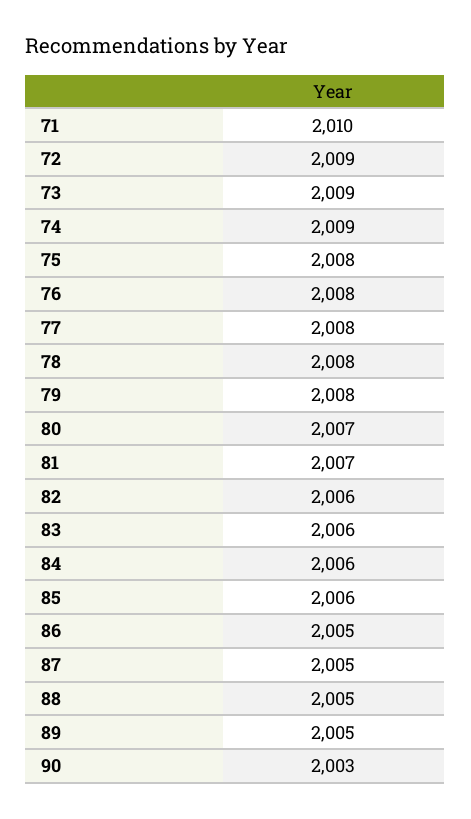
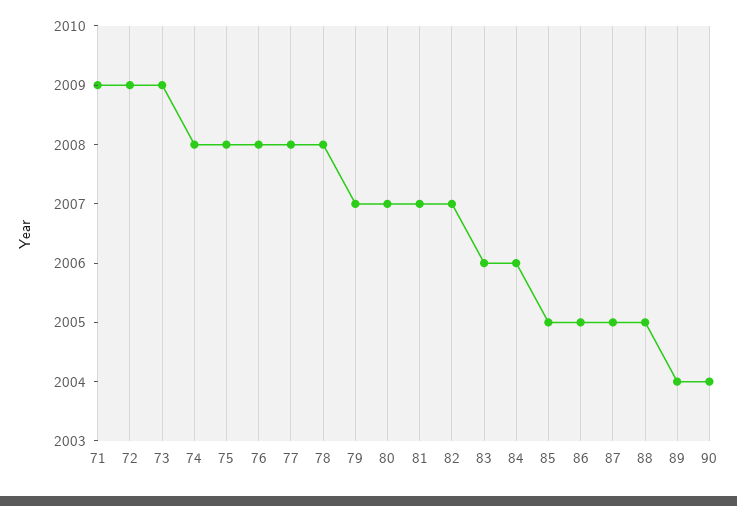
  {
-   "71": 2010,
+   "71": 2009,
    "72": 2009,
    "73": 2009,
-   "74": 2009,
+   "74": 2008,
    "75": 2008,
    "76": 2008,
    "77": 2008,
    "78": 2008,
-   "79": 2008,
+   "79": 2007,
    "80": 2007,
    "81": 2007,
-   "82": 2006,
+   "82": 2007,
    "83": 2006,
    "84": 2006,
-   "85": 2006,
+   "85": 2005,
    "86": 2005,
    "87": 2005,
    "88": 2005,
-   "89": 2005,
+   "89": 2004,
-   "90": 2003
+   "90": 2004
  }

